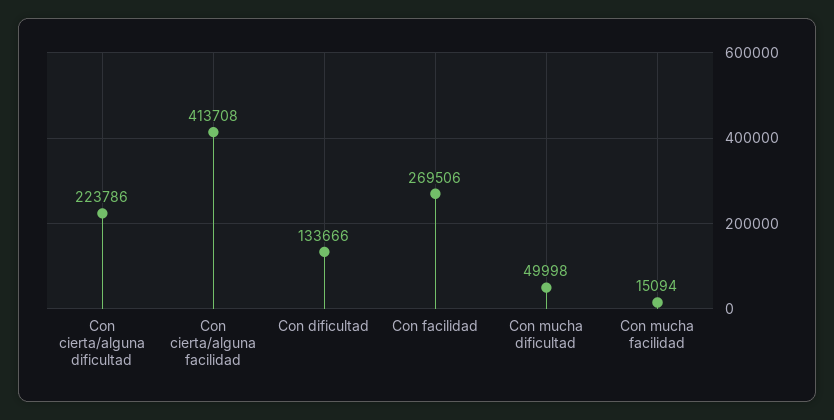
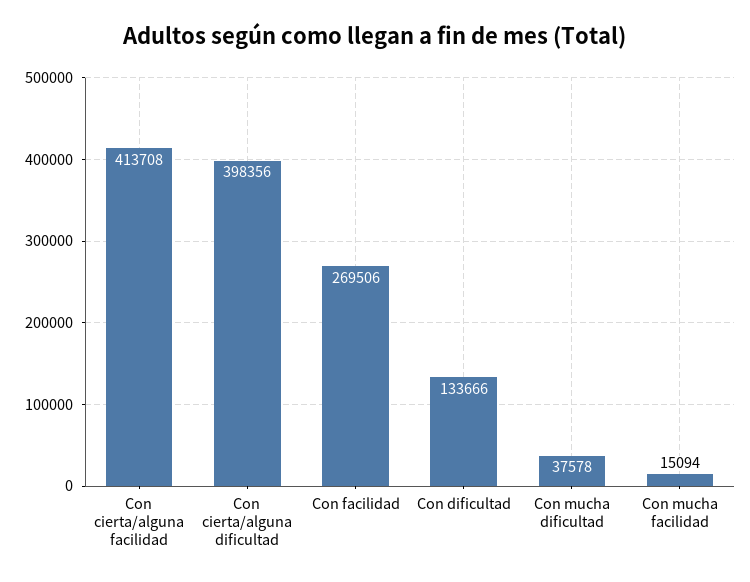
  {
-   "Con cierta/alguna dificultad": 223786,
+   "Con cierta/alguna dificultad": 398356,
    "Con cierta/alguna facilidad": 413708,
    "Con dificultad": 133666,
    "Con facilidad": 269506,
-   "Con mucha dificultad": 49998,
+   "Con mucha dificultad": 37578,
    "Con mucha facilidad": 15094
  }

